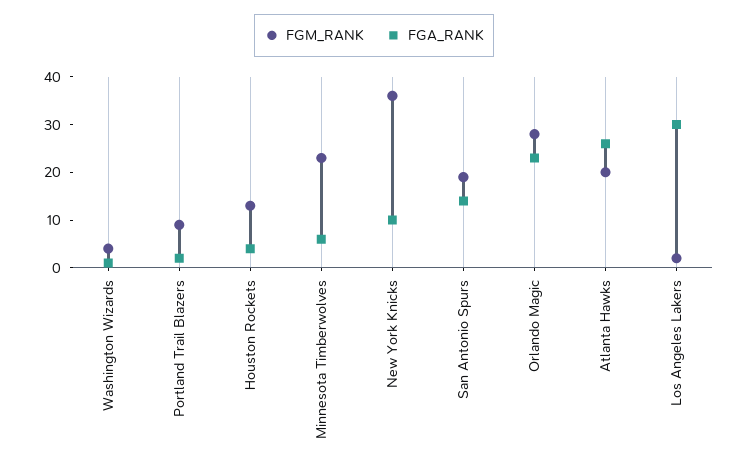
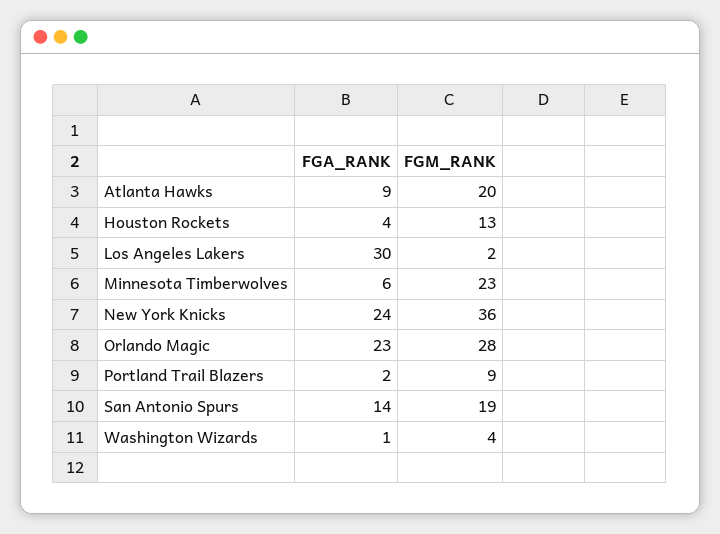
  {
    "FGM_RANK": {
      "Washington Wizards": 4,
      "Portland Trail Blazers": 9,
      "Houston Rockets": 13,
      "Minnesota Timberwolves": 23,
      "New York Knicks": 36,
      "San Antonio Spurs": 19,
      "Orlando Magic": 28,
      "Atlanta Hawks": 20,
      "Los Angeles Lakers": 2
    },
    "FGA_RANK": {
      "Washington Wizards": 1,
      "Portland Trail Blazers": 2,
      "Houston Rockets": 4,
      "Minnesota Timberwolves": 6,
-     "New York Knicks": 10,
+     "New York Knicks": 24,
      "San Antonio Spurs": 14,
      "Orlando Magic": 23,
-     "Atlanta Hawks": 25,
+     "Atlanta Hawks": 9,
      "Los Angeles Lakers": 30
    }
  }

